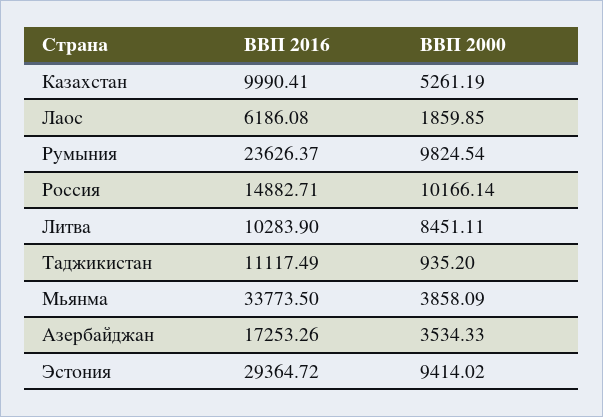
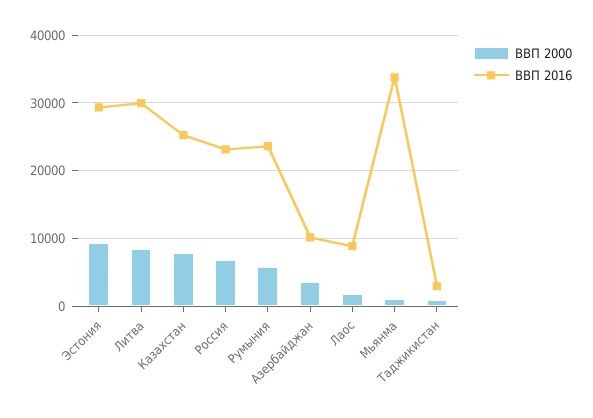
  {
    "ВВП 2016": {
-     "Казахстан": 9990.41,
+     "Казахстан": 25000,
-     "Лаос": 6186.08,
+     "Лаос": 9000,
      "Румыния": 23626.37,
-     "Россия": 14882.71,
+     "Россия": 23000,
-     "Литва": 10283.9,
+     "Литва": 30000,
-     "Таджикистан": 11117.49,
+     "Таджикистан": 3000,
      "Мьянма": 33773.5,
-     "Азербайджан": 17253.26,
+     "Азербайджан": 10000,
      "Эстония": 29364.72
    },
    "ВВП 2000": {
-     "Казахстан": 5261.19,
+     "Казахстан": 8000,
      "Лаос": 1859.85,
-     "Румыния": 9824.54,
+     "Румыния": 6000,
-     "Россия": 10166.14,
+     "Россия": 7000,
      "Литва": 8451.11,
      "Таджикистан": 935.2,
-     "Мьянма": 3858.09,
+     "Мьянма": 1000,
      "Азербайджан": 3534.33,
      "Эстония": 9414.02
    }
  }

